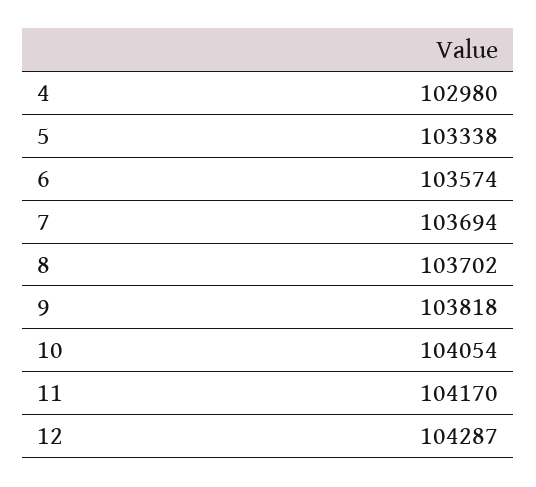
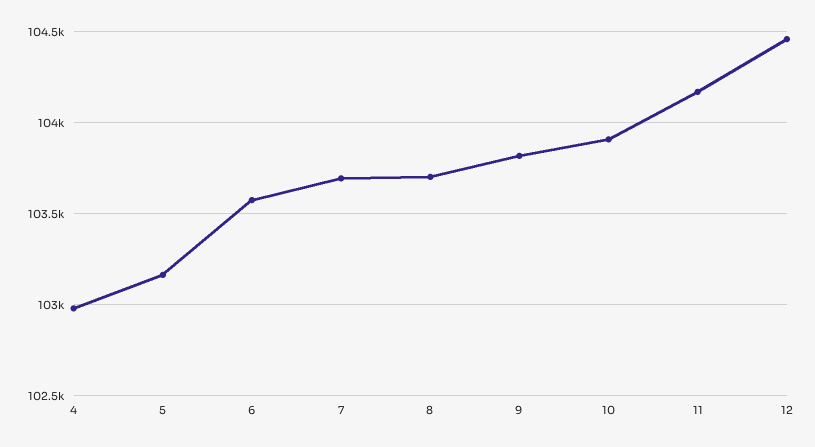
  {
    "4": 102980,
-   "5": 103338,
+   "5": 103150,
    "6": 103574,
    "7": 103694,
    "8": 103702,
    "9": 103818,
-   "10": 104054,
+   "10": 103900,
    "11": 104170,
-   "12": 104287
+   "12": 104450
  }

